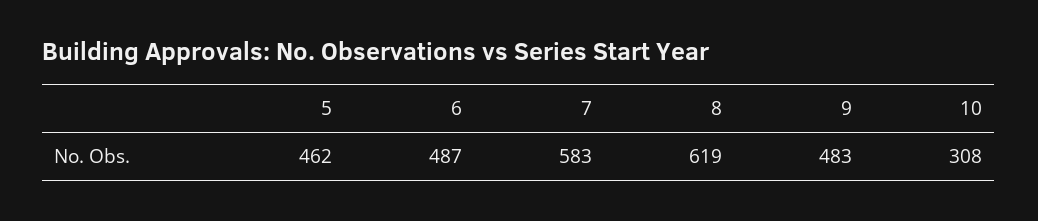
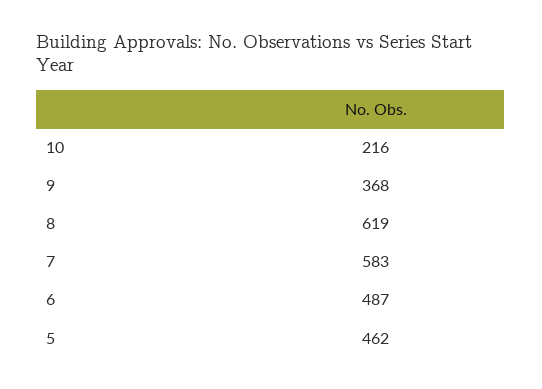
  {
    "5": 462,
    "6": 487,
    "7": 583,
    "8": 619,
-   "9": 483,
+   "9": 368,
-   "10": 308
+   "10": 216
  }

